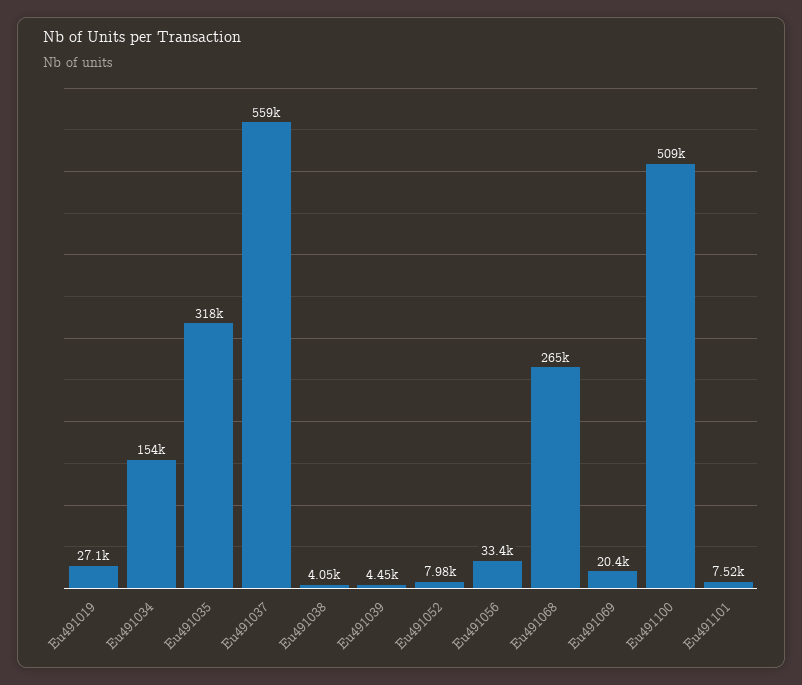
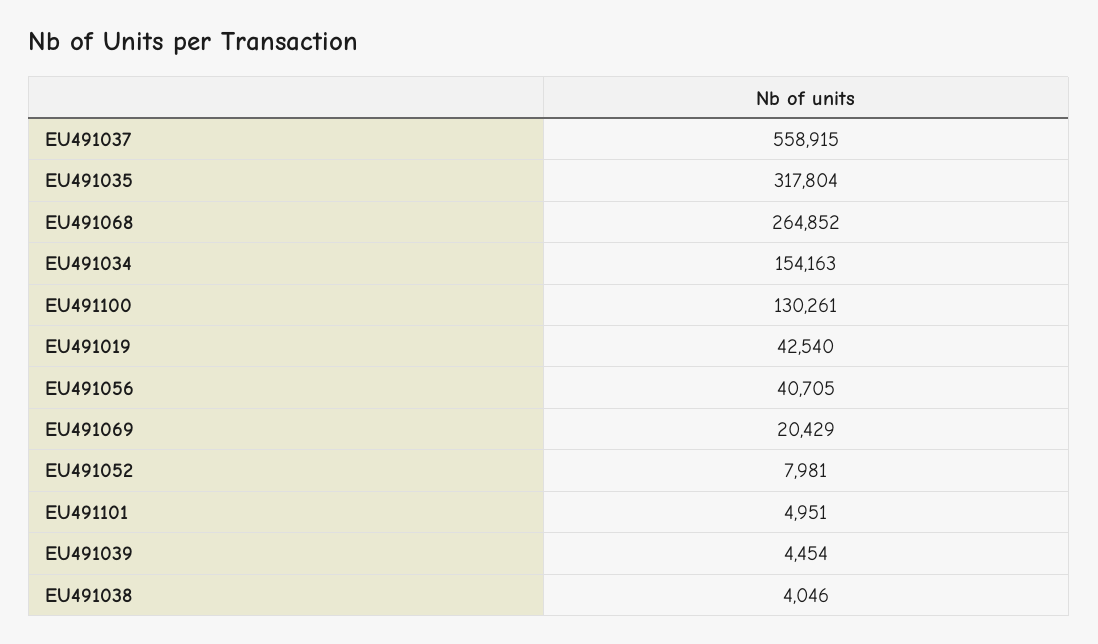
  {
-   "Eu491019": 27100,
+   "Eu491019": 42540,
    "Eu491034": 154163,
    "Eu491035": 317804,
    "Eu491037": 558915,
    "Eu491038": 4046,
    "Eu491039": 4454,
    "Eu491052": 7981,
-   "Eu491056": 33400,
+   "Eu491056": 40705,
    "Eu491068": 264852,
    "Eu491069": 20429,
-   "Eu491100": 509000,
+   "Eu491100": 130261,
-   "Eu491101": 7520
+   "Eu491101": 4951
  }

